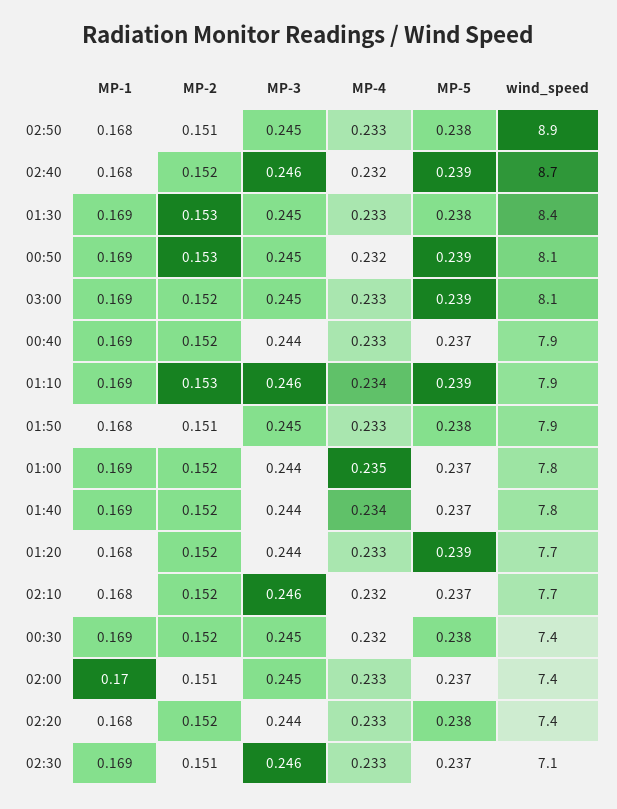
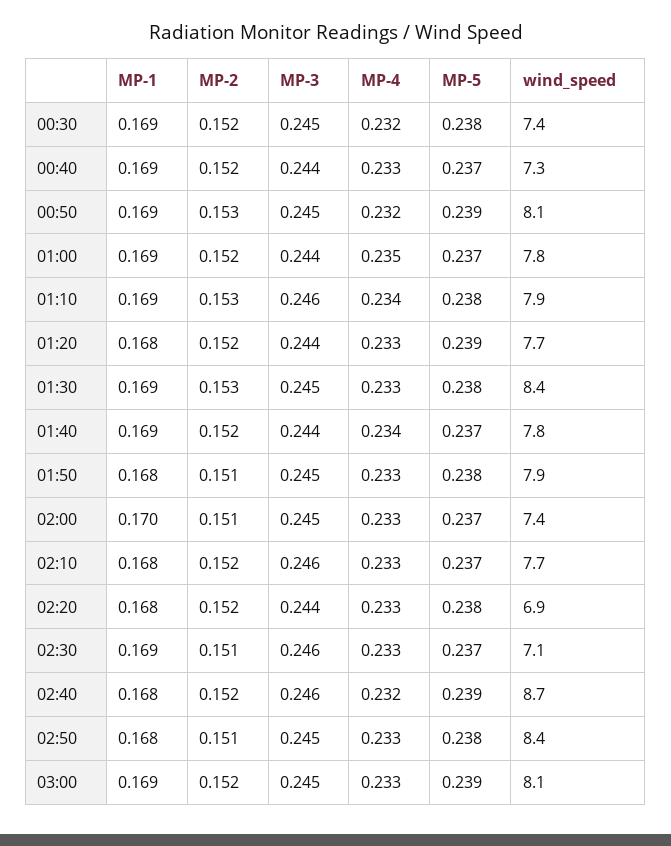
  {
    "MP-1": {
      "02:50": 0.168,
      "02:40": 0.168,
      "01:30": 0.169,
      "00:50": 0.169,
      "03:00": 0.169,
      "00:40": 0.169,
      "01:10": 0.169,
      "01:50": 0.168,
      "01:00": 0.169,
      "01:40": 0.169,
      "01:20": 0.168,
      "02:10": 0.168,
      "00:30": 0.169,
      "02:00": 0.17,
      "02:20": 0.168,
      "02:30": 0.169
    },
    "MP-2": {
      "02:50": 0.151,
      "02:40": 0.152,
      "01:30": 0.153,
      "00:50": 0.153,
      "03:00": 0.152,
      "00:40": 0.152,
      "01:10": 0.153,
      "01:50": 0.151,
      "01:00": 0.152,
      "01:40": 0.152,
      "01:20": 0.152,
      "02:10": 0.152,
      "00:30": 0.152,
      "02:00": 0.151,
      "02:20": 0.152,
      "02:30": 0.151
    },
    "MP-3": {
      "02:50": 0.245,
      "02:40": 0.246,
      "01:30": 0.245,
      "00:50": 0.245,
      "03:00": 0.245,
      "00:40": 0.244,
      "01:10": 0.246,
      "01:50": 0.245,
      "01:00": 0.244,
      "01:40": 0.244,
      "01:20": 0.244,
      "02:10": 0.246,
      "00:30": 0.245,
      "02:00": 0.245,
      "02:20": 0.244,
      "02:30": 0.246
    },
    "MP-4": {
      "02:50": 0.233,
      "02:40": 0.232,
      "01:30": 0.233,
      "00:50": 0.232,
      "03:00": 0.233,
      "00:40": 0.233,
      "01:10": 0.234,
      "01:50": 0.233,
      "01:00": 0.235,
      "01:40": 0.234,
      "01:20": 0.233,
-     "02:10": 0.232,
+     "02:10": 0.233,
      "00:30": 0.232,
      "02:00": 0.233,
      "02:20": 0.233,
      "02:30": 0.233
    },
    "MP-5": {
      "02:50": 0.238,
      "02:40": 0.239,
      "01:30": 0.238,
      "00:50": 0.239,
      "03:00": 0.239,
      "00:40": 0.237,
-     "01:10": 0.239,
+     "01:10": 0.238,
      "01:50": 0.238,
      "01:00": 0.237,
      "01:40": 0.237,
      "01:20": 0.239,
      "02:10": 0.237,
      "00:30": 0.238,
      "02:00": 0.237,
      "02:20": 0.238,
      "02:30": 0.237
    },
    "wind_speed": {
-     "02:50": 8.9,
+     "02:50": 8.4,
      "02:40": 8.7,
      "01:30": 8.4,
      "00:50": 8.1,
      "03:00": 8.1,
-     "00:40": 7.9,
+     "00:40": 7.3,
      "01:10": 7.9,
      "01:50": 7.9,
      "01:00": 7.8,
      "01:40": 7.8,
      "01:20": 7.7,
      "02:10": 7.7,
      "00:30": 7.4,
      "02:00": 7.4,
-     "02:20": 7.4,
+     "02:20": 6.9,
      "02:30": 7.1
    }
  }

